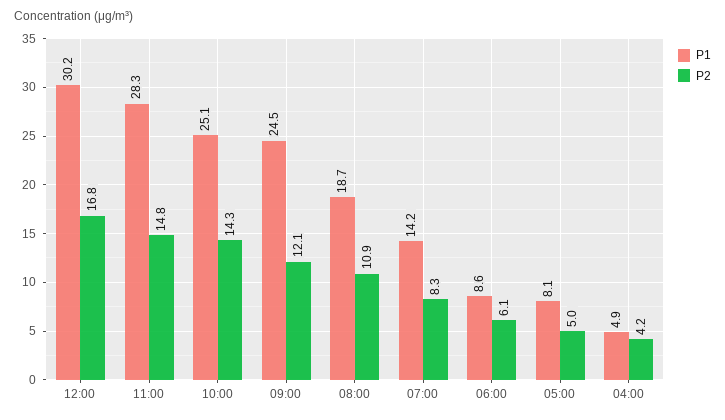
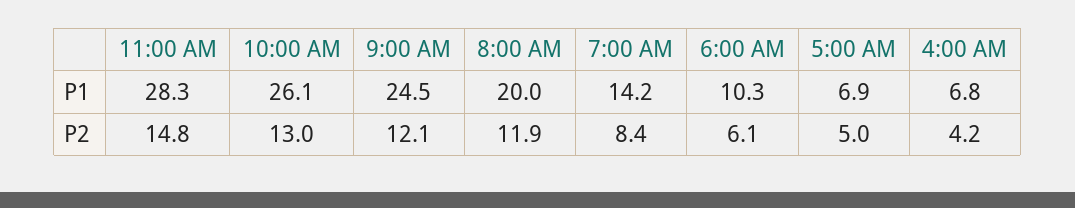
  {
    "P1": {
-     "12:00": 30.2,
      "11:00": 28.3,
-     "10:00": 25.1,
+     "10:00": 26.1,
      "09:00": 24.5,
-     "08:00": 18.7,
+     "08:00": 20,
      "07:00": 14.2,
-     "06:00": 8.6,
+     "06:00": 10.3,
-     "05:00": 8.1,
+     "05:00": 6.9,
-     "04:00": 4.9
+     "04:00": 6.8
    },
    "P2": {
-     "12:00": 16.8,
      "11:00": 14.8,
-     "10:00": 14.3,
+     "10:00": 13,
      "09:00": 12.1,
-     "08:00": 10.9,
+     "08:00": 11.9,
-     "07:00": 8.3,
+     "07:00": 8.4,
      "06:00": 6.1,
      "05:00": 5,
      "04:00": 4.2
    }
  }

